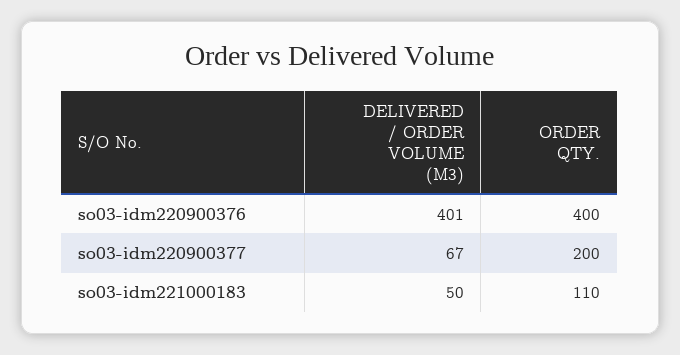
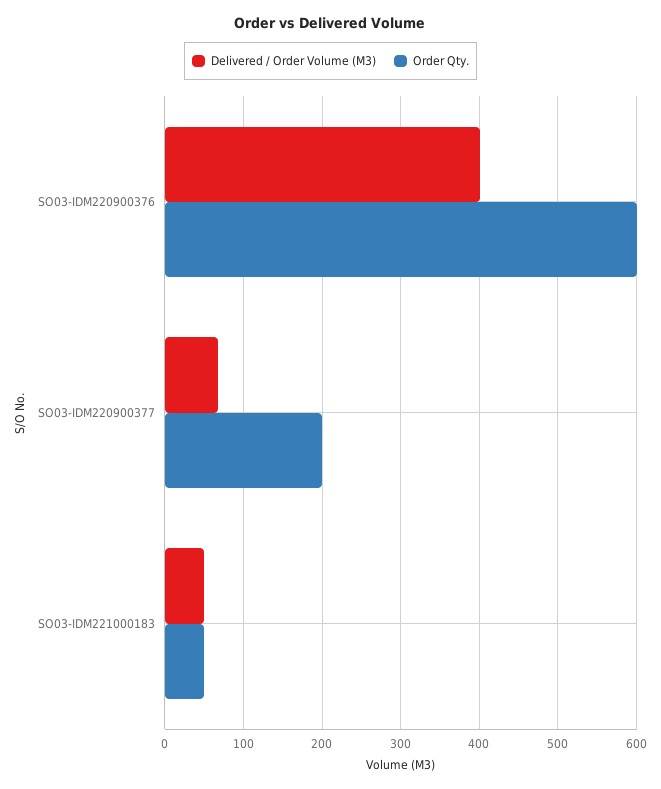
  {
    "DELIVERED / ORDER VOLUME (M3)": {
      "so03-idm220900376": 401,
      "so03-idm220900377": 67,
      "so03-idm221000183": 50
    },
    "ORDER QTY.": {
-     "so03-idm220900376": 400,
+     "so03-idm220900376": 600,
      "so03-idm220900377": 200,
-     "so03-idm221000183": 110
+     "so03-idm221000183": 50
    }
  }

